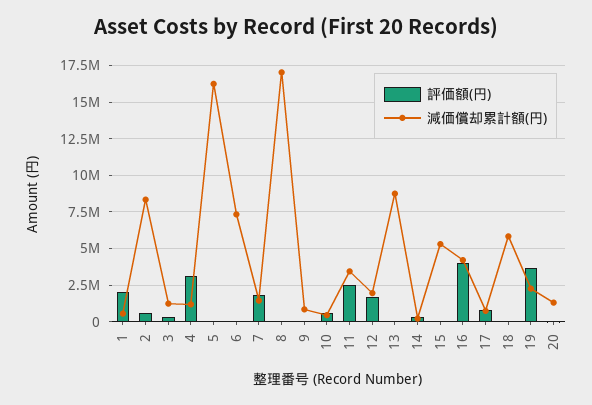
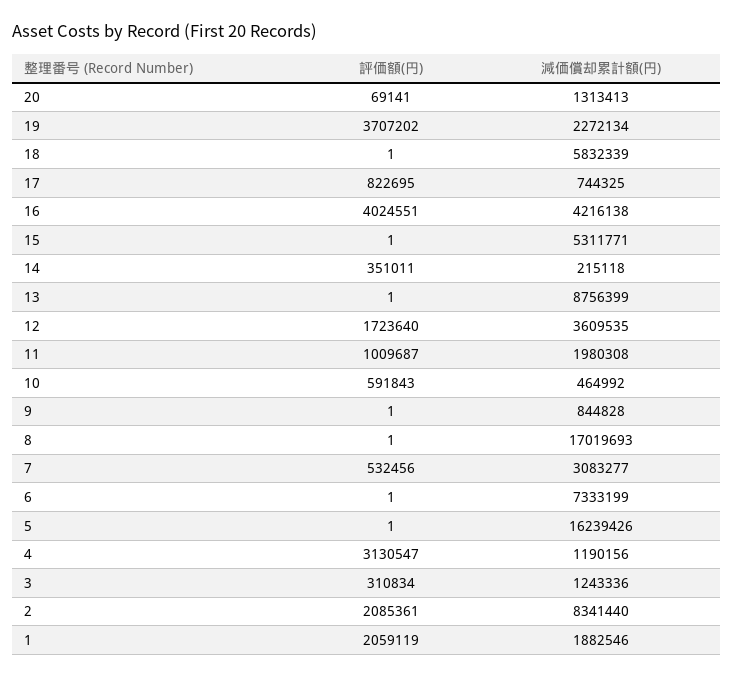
  {
    "評価額(円)": {
      "1": 2059119,
-     "2": 500000,
+     "2": 2085361,
      "3": 310834,
      "4": 3130547,
      "5": 1,
      "6": 1,
-     "7": 2000000,
+     "7": 532456,
      "8": 1,
      "9": 1,
      "10": 591843,
-     "11": 2500000,
+     "11": 1009687,
      "12": 1723640,
      "13": 1,
      "14": 351011,
      "15": 1,
      "16": 4024551,
      "17": 822695,
      "18": 1,
      "19": 3707202,
      "20": 69141
    },
    "減価償却累計額(円)": {
-     "1": 500000,
+     "1": 1882546,
      "2": 8341440,
      "3": 1243336,
      "4": 1190156,
      "5": 16239426,
      "6": 7333199,
-     "7": 1500000,
+     "7": 3083277,
      "8": 17019693,
      "9": 844828,
      "10": 464992,
-     "11": 3500000,
+     "11": 1980308,
-     "12": 2000000,
+     "12": 3609535,
      "13": 8756399,
      "14": 215118,
      "15": 5311771,
      "16": 4216138,
      "17": 744325,
      "18": 5832339,
      "19": 2272134,
      "20": 1313413
    }
  }

